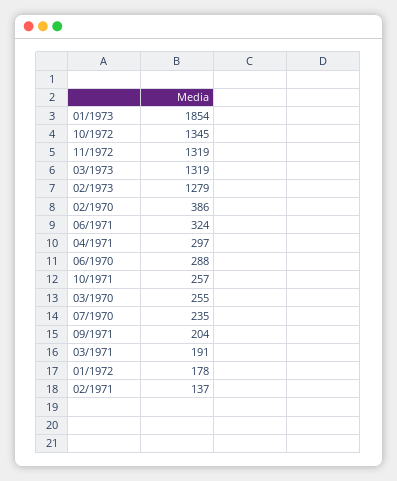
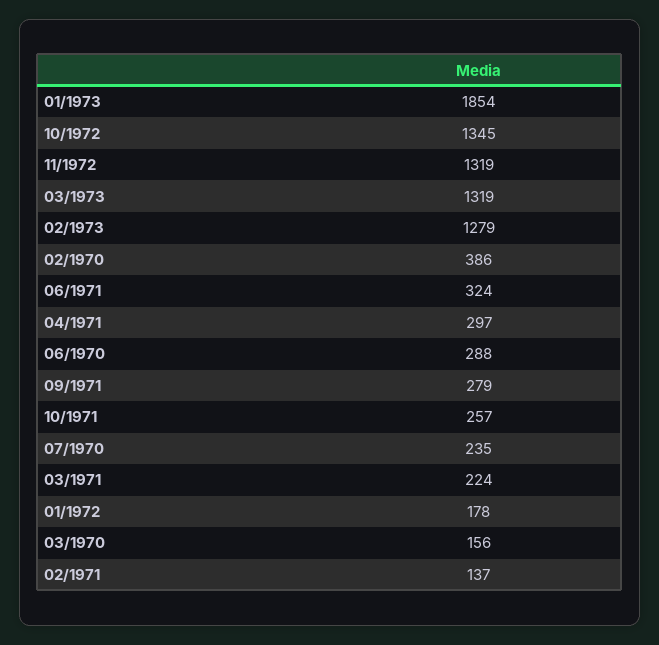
  {
    "01/1973": 1854,
    "10/1972": 1345,
    "11/1972": 1319,
    "03/1973": 1319,
    "02/1973": 1279,
    "02/1970": 386,
    "06/1971": 324,
    "04/1971": 297,
    "06/1970": 288,
    "10/1971": 257,
-   "03/1970": 255,
+   "03/1970": 156,
    "07/1970": 235,
-   "09/1971": 204,
+   "09/1971": 279,
-   "03/1971": 191,
+   "03/1971": 224,
    "01/1972": 178,
    "02/1971": 137
  }

